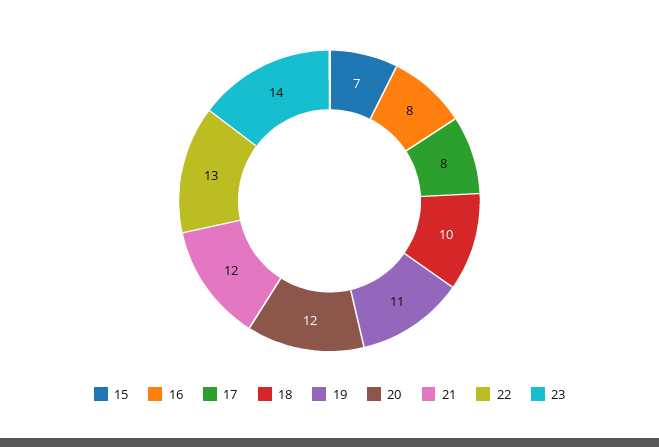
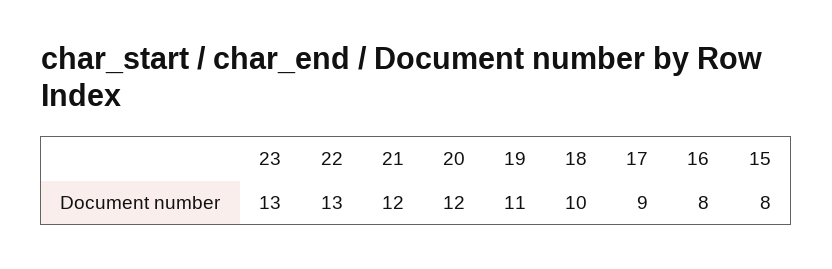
  {
-   "15": 7,
+   "15": 8,
    "16": 8,
-   "17": 8,
+   "17": 9,
    "18": 10,
    "19": 11,
    "20": 12,
    "21": 12,
    "22": 13,
-   "23": 14
+   "23": 13
  }

